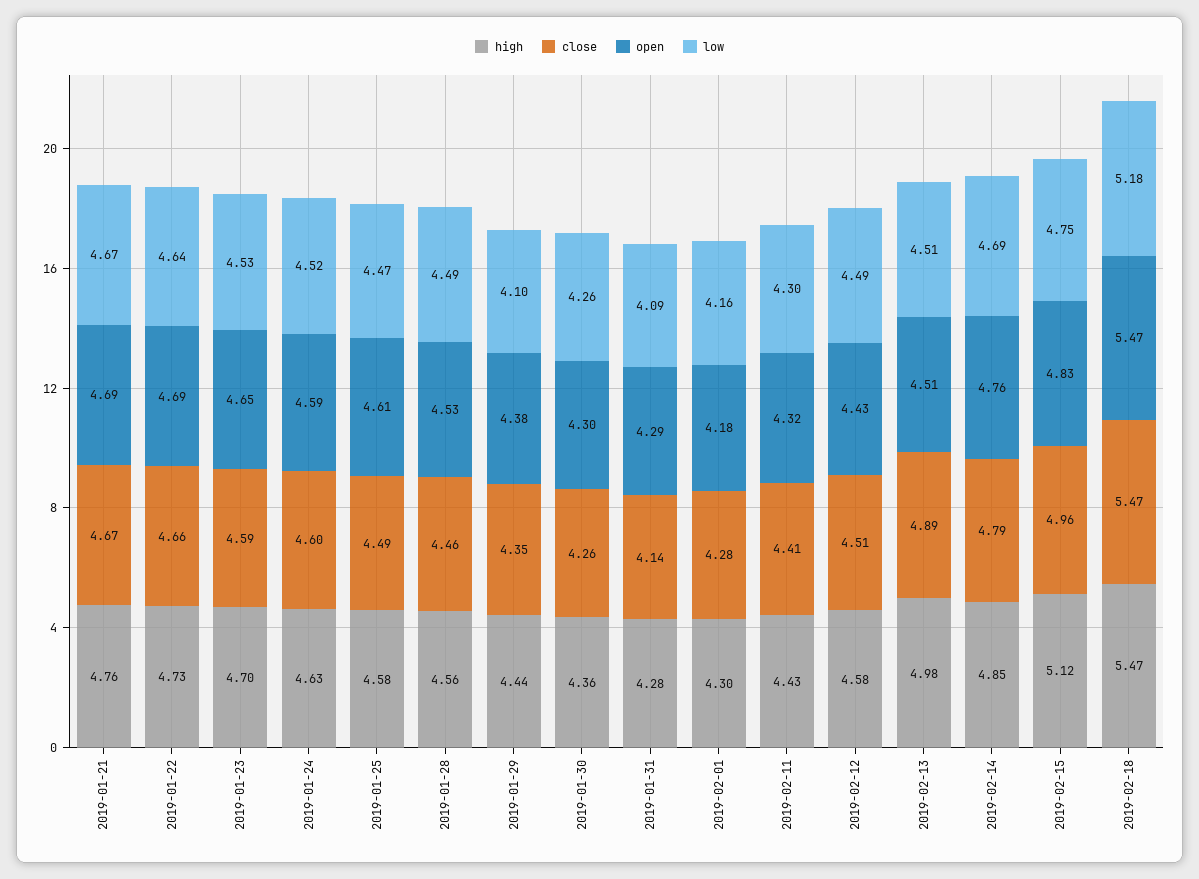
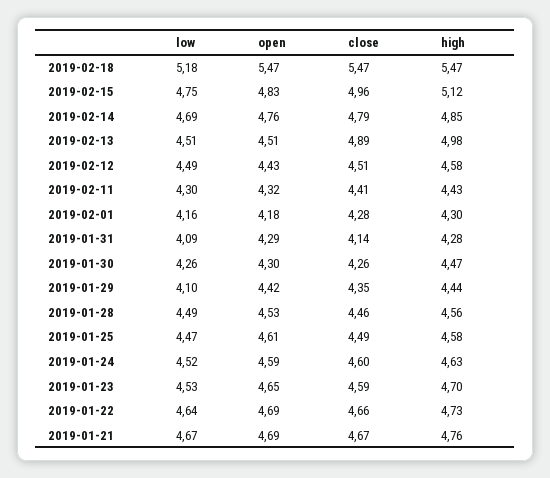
  {
    "high": {
      "2019-01-21": 4.76,
      "2019-01-22": 4.73,
      "2019-01-23": 4.7,
      "2019-01-24": 4.63,
      "2019-01-25": 4.58,
      "2019-01-28": 4.56,
      "2019-01-29": 4.44,
-     "2019-01-30": 4.36,
+     "2019-01-30": 4.47,
      "2019-01-31": 4.28,
      "2019-02-01": 4.3,
      "2019-02-11": 4.43,
      "2019-02-12": 4.58,
      "2019-02-13": 4.98,
      "2019-02-14": 4.85,
      "2019-02-15": 5.12,
      "2019-02-18": 5.47
    },
    "close": {
      "2019-01-21": 4.67,
      "2019-01-22": 4.66,
      "2019-01-23": 4.59,
      "2019-01-24": 4.6,
      "2019-01-25": 4.49,
      "2019-01-28": 4.46,
      "2019-01-29": 4.35,
      "2019-01-30": 4.26,
      "2019-01-31": 4.14,
      "2019-02-01": 4.28,
      "2019-02-11": 4.41,
      "2019-02-12": 4.51,
      "2019-02-13": 4.89,
      "2019-02-14": 4.79,
      "2019-02-15": 4.96,
      "2019-02-18": 5.47
    },
    "open": {
      "2019-01-21": 4.69,
      "2019-01-22": 4.69,
      "2019-01-23": 4.65,
      "2019-01-24": 4.59,
      "2019-01-25": 4.61,
      "2019-01-28": 4.53,
-     "2019-01-29": 4.38,
+     "2019-01-29": 4.42,
      "2019-01-30": 4.3,
      "2019-01-31": 4.29,
      "2019-02-01": 4.18,
      "2019-02-11": 4.32,
      "2019-02-12": 4.43,
      "2019-02-13": 4.51,
      "2019-02-14": 4.76,
      "2019-02-15": 4.83,
      "2019-02-18": 5.47
    },
    "low": {
      "2019-01-21": 4.67,
      "2019-01-22": 4.64,
      "2019-01-23": 4.53,
      "2019-01-24": 4.52,
      "2019-01-25": 4.47,
      "2019-01-28": 4.49,
      "2019-01-29": 4.1,
      "2019-01-30": 4.26,
      "2019-01-31": 4.09,
      "2019-02-01": 4.16,
      "2019-02-11": 4.3,
      "2019-02-12": 4.49,
      "2019-02-13": 4.51,
      "2019-02-14": 4.69,
      "2019-02-15": 4.75,
      "2019-02-18": 5.18
    }
  }

